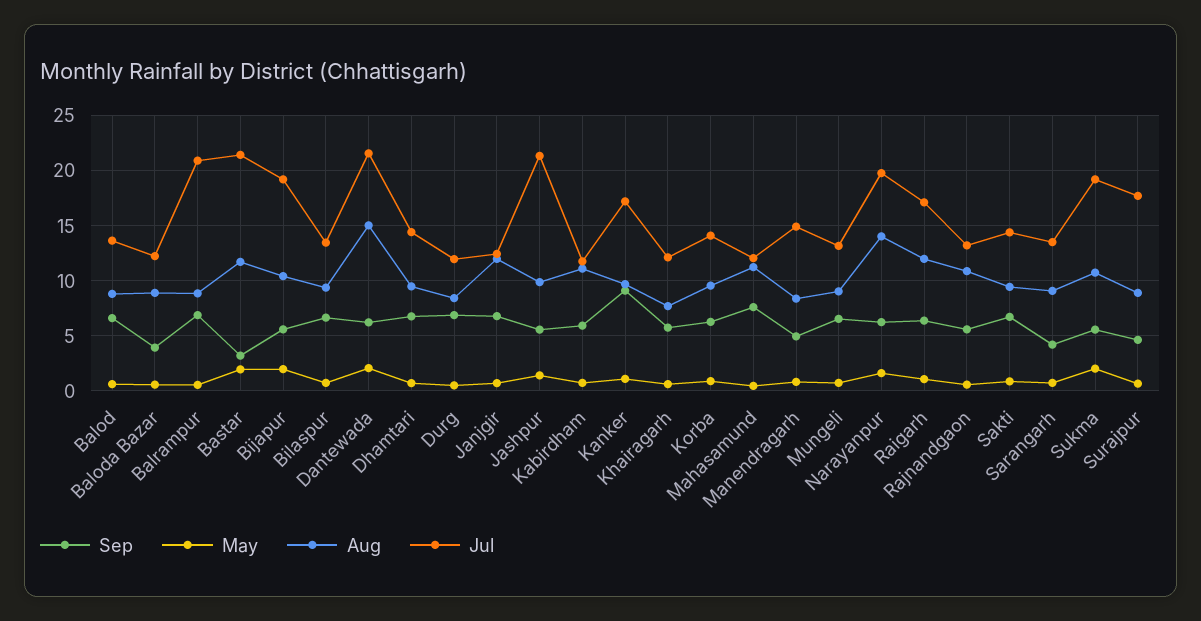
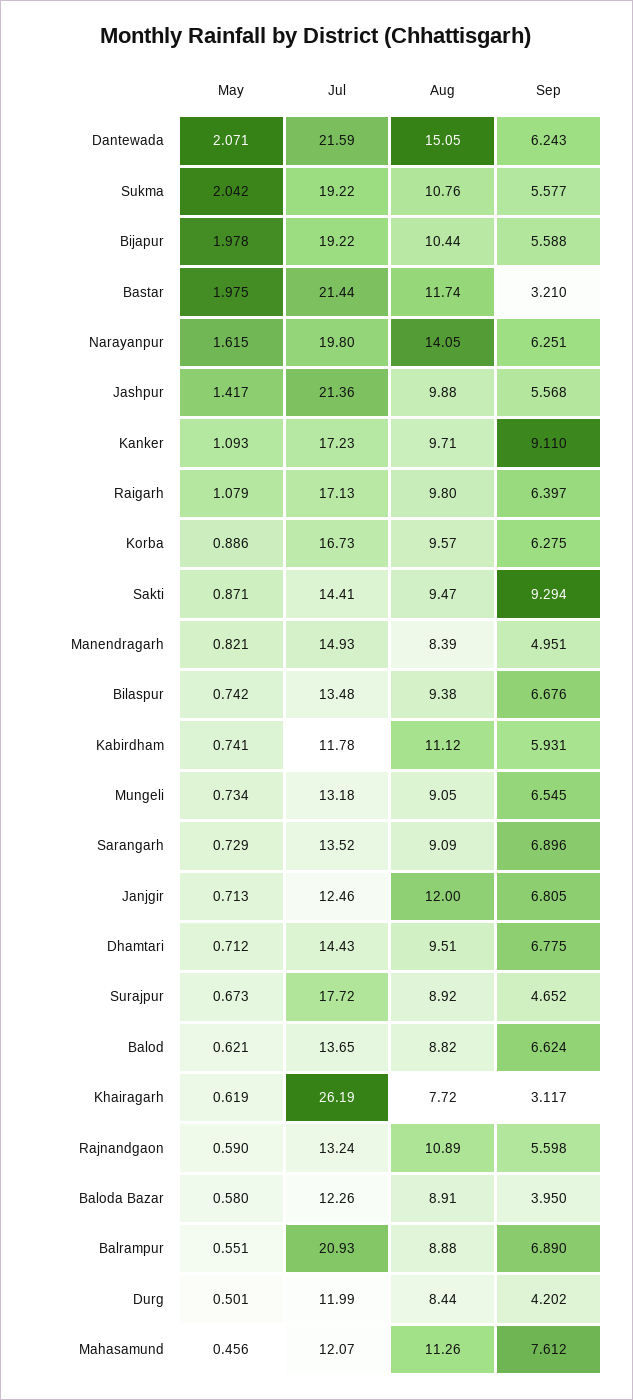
  {
    "Sep": {
      "Balod": 6.624,
      "Baloda Bazar": 3.95,
      "Balrampur": 6.89,
      "Bastar": 3.21,
      "Bijapur": 5.588,
      "Bilaspur": 6.676,
      "Dantewada": 6.243,
      "Dhamtari": 6.775,
-     "Durg": 7,
+     "Durg": 4.202,
      "Janjgir": 6.805,
      "Jashpur": 5.568,
      "Kabirdham": 5.931,
      "Kanker": 9.11,
-     "Khairagarh": 6,
+     "Khairagarh": 3.117,
      "Korba": 6.275,
      "Mahasamund": 7.612,
      "Manendragarh": 4.951,
      "Mungeli": 6.545,
      "Narayanpur": 6.251,
      "Raigarh": 6.397,
      "Rajnandgaon": 5.598,
-     "Sakti": 7,
+     "Sakti": 9.294,
-     "Sarangarh": 4,
+     "Sarangarh": 6.896,
      "Sukma": 5.577,
      "Surajpur": 4.652
    },
    "May": {
      "Balod": 0.621,
      "Baloda Bazar": 0.58,
      "Balrampur": 0.551,
      "Bastar": 1.975,
      "Bijapur": 1.978,
      "Bilaspur": 0.742,
      "Dantewada": 2.071,
      "Dhamtari": 0.712,
      "Durg": 0.501,
      "Janjgir": 0.713,
      "Jashpur": 1.417,
      "Kabirdham": 0.741,
      "Kanker": 1.093,
      "Khairagarh": 0.619,
      "Korba": 0.886,
      "Mahasamund": 0.456,
      "Manendragarh": 0.821,
      "Mungeli": 0.734,
      "Narayanpur": 1.615,
      "Raigarh": 1.079,
      "Rajnandgaon": 0.59,
      "Sakti": 0.871,
      "Sarangarh": 0.729,
      "Sukma": 2.042,
      "Surajpur": 0.673
    },
    "Aug": {
      "Balod": 8.82,
      "Baloda Bazar": 8.91,
      "Balrampur": 8.88,
      "Bastar": 11.74,
      "Bijapur": 10.44,
      "Bilaspur": 9.38,
      "Dantewada": 15.05,
      "Dhamtari": 9.51,
      "Durg": 8.44,
      "Janjgir": 12,
      "Jashpur": 9.88,
      "Kabirdham": 11.12,
      "Kanker": 9.71,
      "Khairagarh": 7.72,
      "Korba": 9.57,
      "Mahasamund": 11.26,
      "Manendragarh": 8.39,
      "Mungeli": 9.05,
      "Narayanpur": 14.05,
-     "Raigarh": 12,
+     "Raigarh": 9.8,
      "Rajnandgaon": 10.89,
      "Sakti": 9.47,
      "Sarangarh": 9.09,
      "Sukma": 10.76,
      "Surajpur": 8.92
    },
    "Jul": {
      "Balod": 13.65,
      "Baloda Bazar": 12.26,
      "Balrampur": 20.93,
      "Bastar": 21.44,
      "Bijapur": 19.22,
      "Bilaspur": 13.48,
      "Dantewada": 21.59,
      "Dhamtari": 14.43,
      "Durg": 11.99,
      "Janjgir": 12.46,
      "Jashpur": 21.36,
      "Kabirdham": 11.78,
      "Kanker": 17.23,
-     "Khairagarh": 12,
+     "Khairagarh": 26.19,
-     "Korba": 14,
+     "Korba": 16.73,
      "Mahasamund": 12.07,
      "Manendragarh": 14.93,
      "Mungeli": 13.18,
      "Narayanpur": 19.8,
      "Raigarh": 17.13,
      "Rajnandgaon": 13.24,
      "Sakti": 14.41,
      "Sarangarh": 13.52,
      "Sukma": 19.22,
      "Surajpur": 17.72
    }
  }

